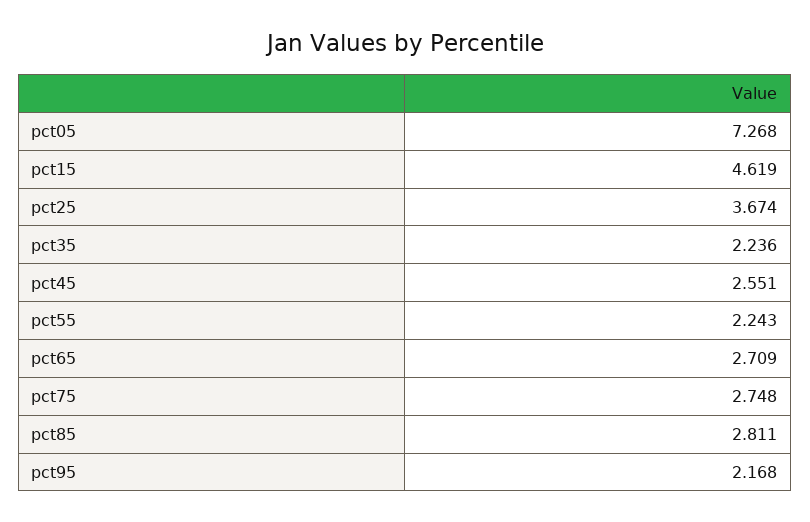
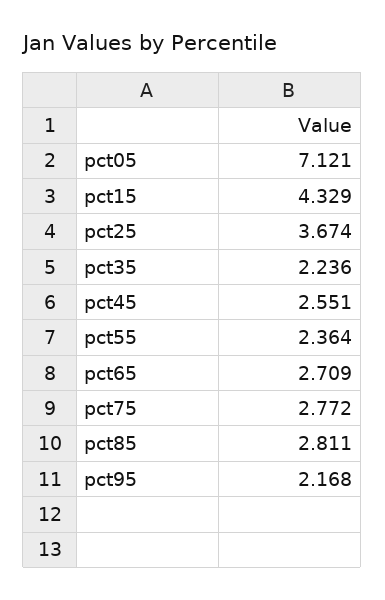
  {
-   "pct05": 7.268,
+   "pct05": 7.121,
-   "pct15": 4.619,
+   "pct15": 4.329,
    "pct25": 3.674,
    "pct35": 2.236,
    "pct45": 2.551,
-   "pct55": 2.243,
+   "pct55": 2.364,
    "pct65": 2.709,
-   "pct75": 2.748,
+   "pct75": 2.772,
    "pct85": 2.811,
    "pct95": 2.168
  }

